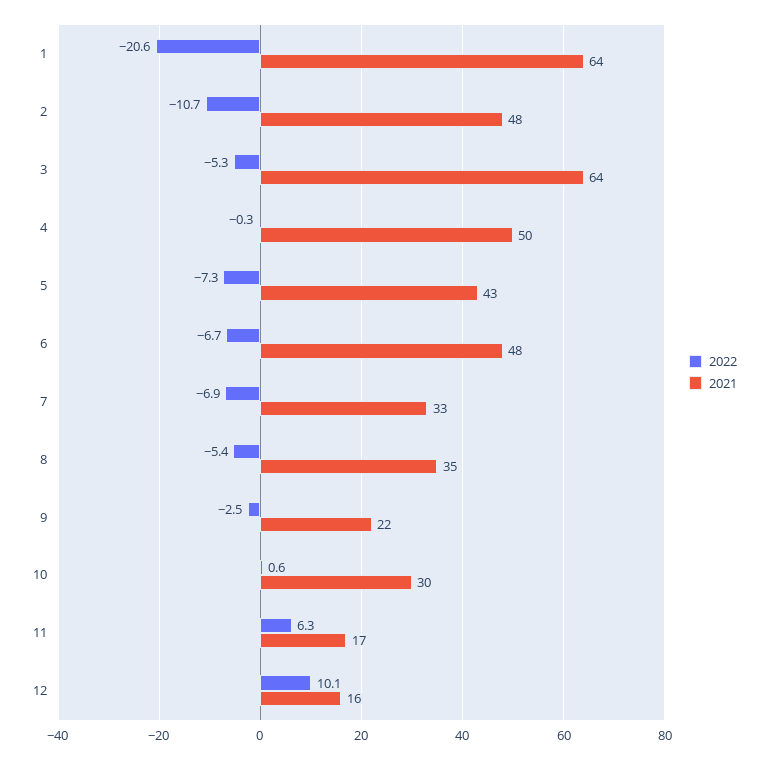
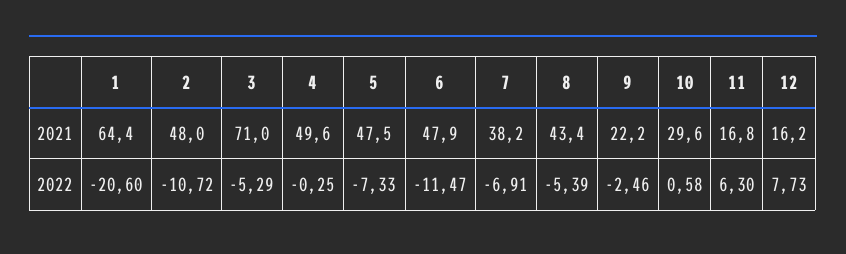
  {
    "2022": {
      "1": -20.6,
      "2": -10.72,
      "3": -5.29,
      "4": -0.25,
      "5": -7.33,
-     "6": -6.7,
+     "6": -11.47,
      "7": -6.91,
      "8": -5.39,
      "9": -2.46,
      "10": 0.58,
      "11": 6.3,
-     "12": 10.1
+     "12": 7.73
    },
    "2021": {
      "1": 64.4,
      "2": 48,
-     "3": 64,
+     "3": 71,
      "4": 49.6,
-     "5": 43,
+     "5": 47.5,
      "6": 47.9,
-     "7": 33,
+     "7": 38.2,
-     "8": 35,
+     "8": 43.4,
      "9": 22.2,
      "10": 29.6,
      "11": 16.8,
      "12": 16.2
    }
  }

